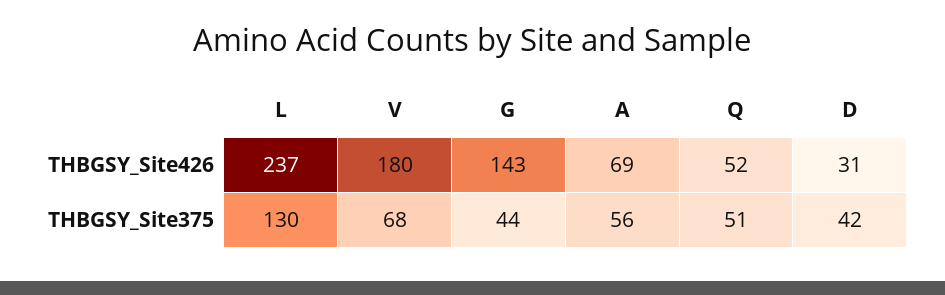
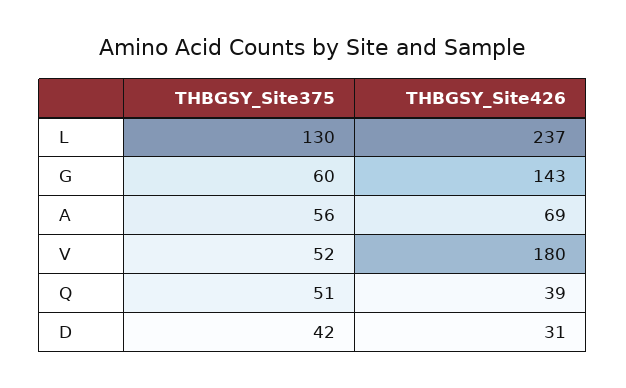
  {
    "L": {
      "THBGSY_Site426": 237,
      "THBGSY_Site375": 130
    },
    "V": {
      "THBGSY_Site426": 180,
-     "THBGSY_Site375": 68
+     "THBGSY_Site375": 52
    },
    "G": {
      "THBGSY_Site426": 143,
-     "THBGSY_Site375": 44
+     "THBGSY_Site375": 60
    },
    "A": {
      "THBGSY_Site426": 69,
      "THBGSY_Site375": 56
    },
    "Q": {
-     "THBGSY_Site426": 52,
+     "THBGSY_Site426": 39,
      "THBGSY_Site375": 51
    },
    "D": {
      "THBGSY_Site426": 31,
      "THBGSY_Site375": 42
    }
  }

